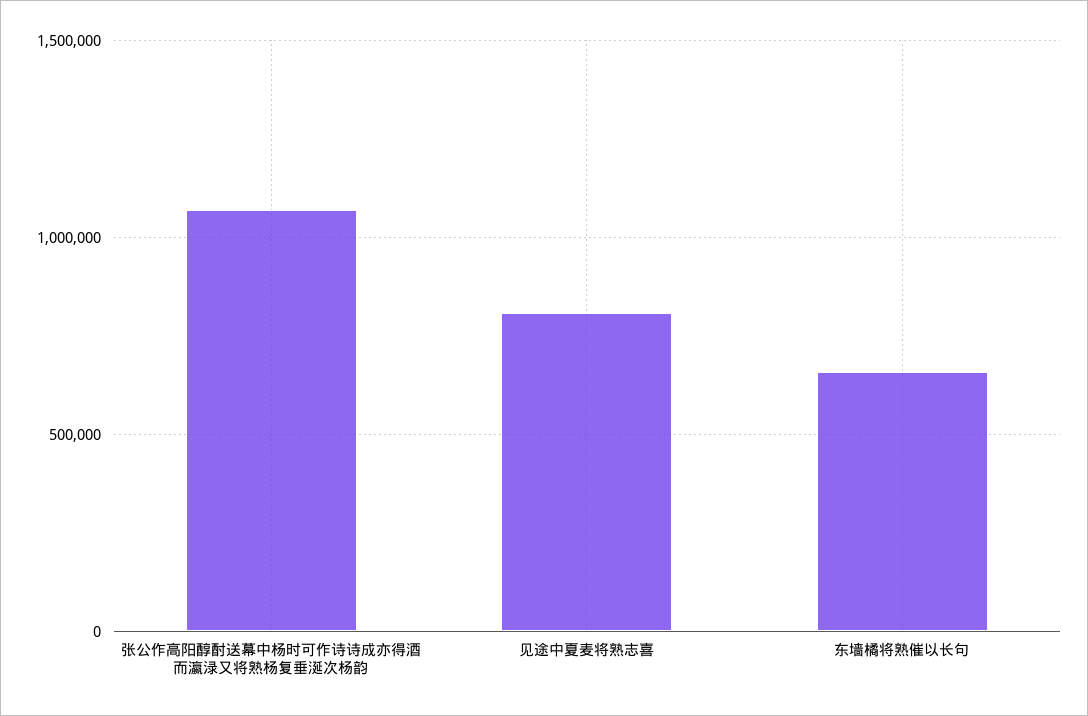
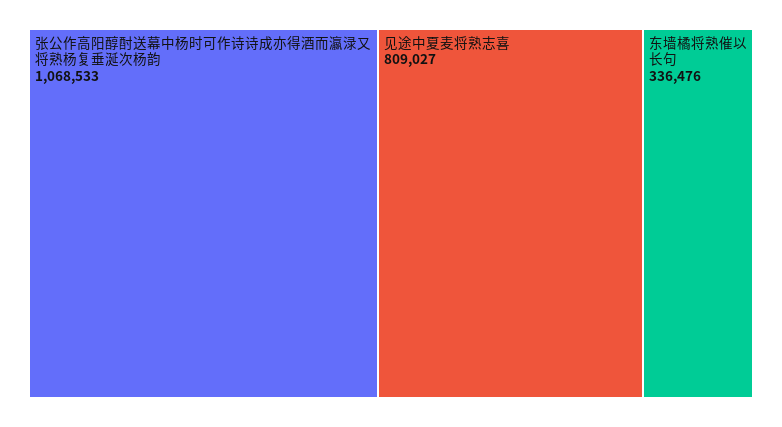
  {
    "张公作高阳醇酎送幕中杨时可作诗诗成亦得酒而瀛渌又将熟杨复垂涎次杨韵": 1068533,
    "见途中夏麦将熟志喜": 809027,
-   "东墙橘将熟催以长句": 650000
+   "东墙橘将熟催以长句": 336476
  }

